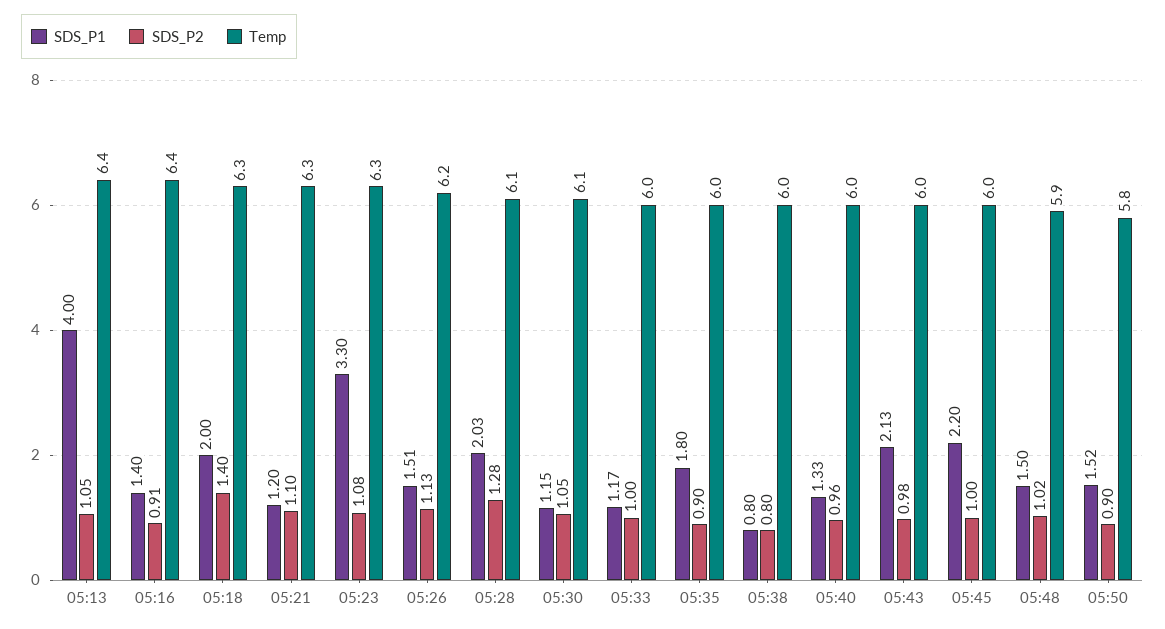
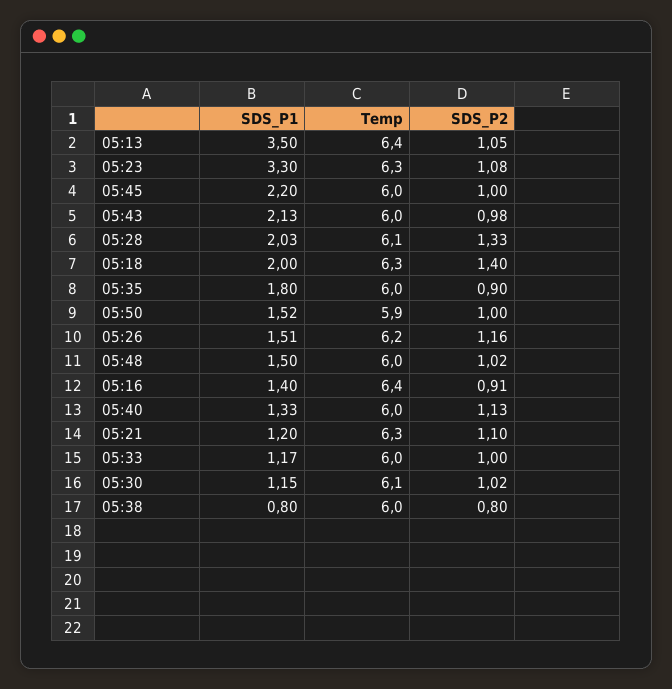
  {
    "SDS_P1": {
-     "05:13": 4,
+     "05:13": 3.5,
      "05:16": 1.4,
      "05:18": 2,
      "05:21": 1.2,
      "05:23": 3.3,
      "05:26": 1.51,
      "05:28": 2.03,
      "05:30": 1.15,
      "05:33": 1.17,
      "05:35": 1.8,
      "05:38": 0.8,
      "05:40": 1.33,
      "05:43": 2.13,
      "05:45": 2.2,
      "05:48": 1.5,
      "05:50": 1.52
    },
    "SDS_P2": {
      "05:13": 1.05,
      "05:16": 0.91,
      "05:18": 1.4,
      "05:21": 1.1,
      "05:23": 1.08,
-     "05:26": 1.13,
+     "05:26": 1.16,
-     "05:28": 1.28,
+     "05:28": 1.33,
-     "05:30": 1.05,
+     "05:30": 1.02,
      "05:33": 1,
      "05:35": 0.9,
      "05:38": 0.8,
-     "05:40": 0.96,
+     "05:40": 1.13,
      "05:43": 0.98,
      "05:45": 1,
      "05:48": 1.02,
-     "05:50": 0.9
+     "05:50": 1
    },
    "Temp": {
      "05:13": 6.4,
      "05:16": 6.4,
      "05:18": 6.3,
      "05:21": 6.3,
      "05:23": 6.3,
      "05:26": 6.2,
      "05:28": 6.1,
      "05:30": 6.1,
      "05:33": 6,
      "05:35": 6,
      "05:38": 6,
      "05:40": 6,
      "05:43": 6,
      "05:45": 6,
-     "05:48": 5.9,
+     "05:48": 6,
-     "05:50": 5.8
+     "05:50": 5.9
    }
  }

